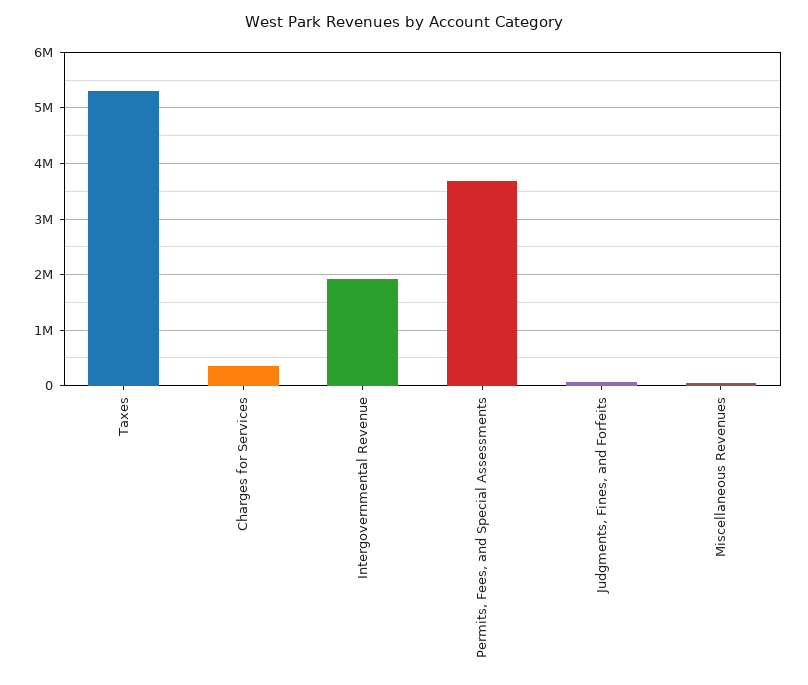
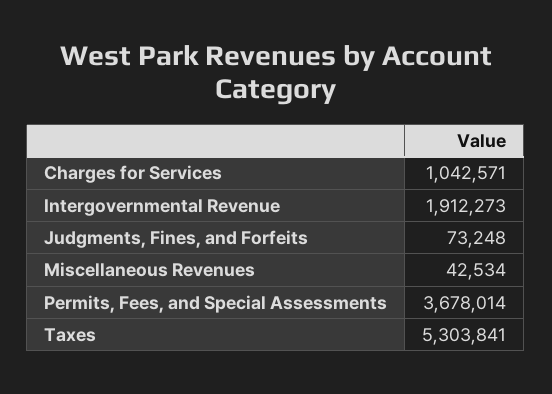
  {
    "Taxes": 5303841,
-   "Charges for Services": 400000,
+   "Charges for Services": 1042571,
    "Intergovernmental Revenue": 1912273,
    "Permits, Fees, and Special Assessments": 3678014,
    "Judgments, Fines, and Forfeits": 73248,
    "Miscellaneous Revenues": 42534
  }

